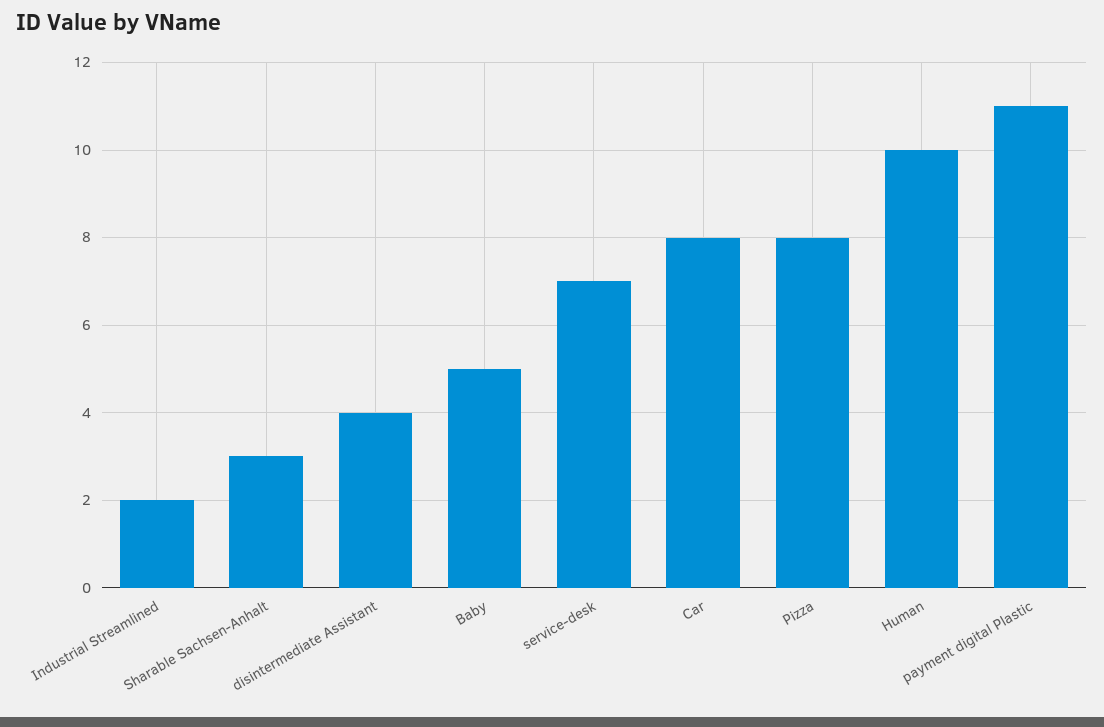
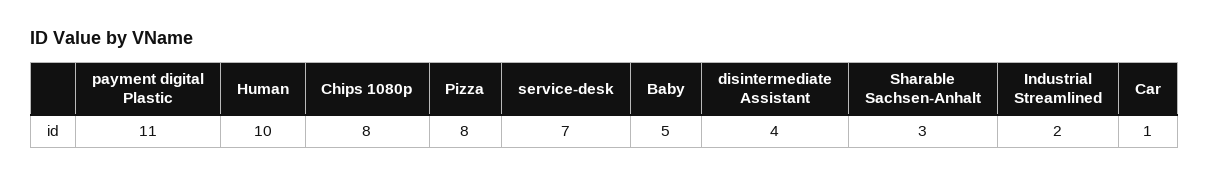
  {
    "Industrial Streamlined": 2,
    "Sharable Sachsen-Anhalt": 3,
    "disintermediate Assistant": 4,
    "Baby": 5,
    "service-desk": 7,
-   "Car": 8,
+   "Car": 1,
    "Pizza": 8,
    "Human": 10,
-   "payment digital Plastic": 11
+   "payment digital Plastic": 11,
+   "Chips 1080p": 8
  }

